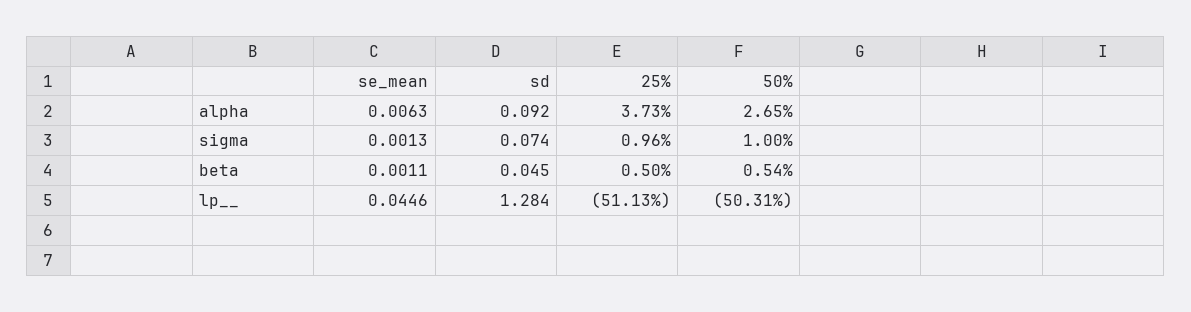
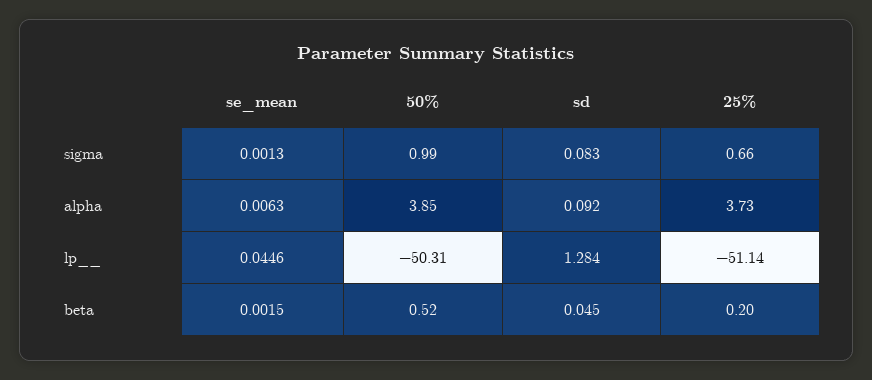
  {
    "se_mean": {
      "alpha": 0.0063,
      "sigma": 0.0013,
-     "beta": 0.0011,
+     "beta": 0.0015,
      "lp__": 0.0446
    },
    "sd": {
      "alpha": 0.092,
-     "sigma": 0.074,
+     "sigma": 0.083,
      "beta": 0.045,
      "lp__": 1.284
    },
    "25%": {
      "alpha": 3.73,
-     "sigma": 0.96,
+     "sigma": 0.66,
-     "beta": 0.5,
+     "beta": 0.2,
-     "lp__": -51.13
+     "lp__": -51.14
    },
    "50%": {
-     "alpha": 2.65,
+     "alpha": 3.85,
-     "sigma": 1,
+     "sigma": 0.99,
-     "beta": 0.54,
+     "beta": 0.52,
      "lp__": -50.31
    }
  }

